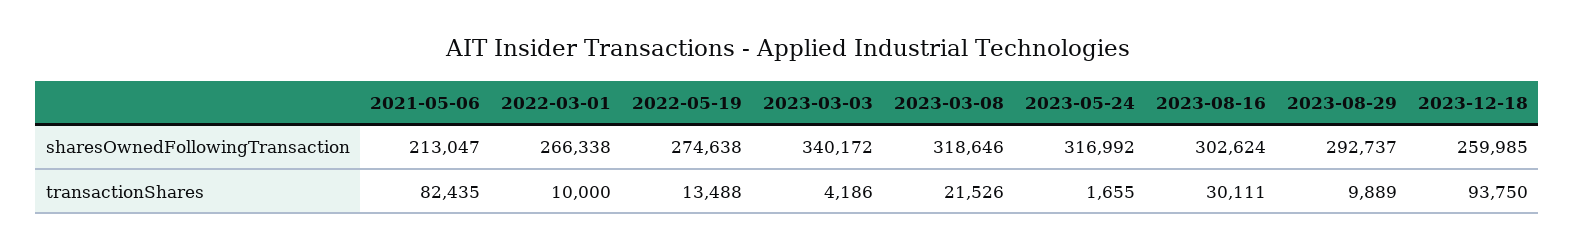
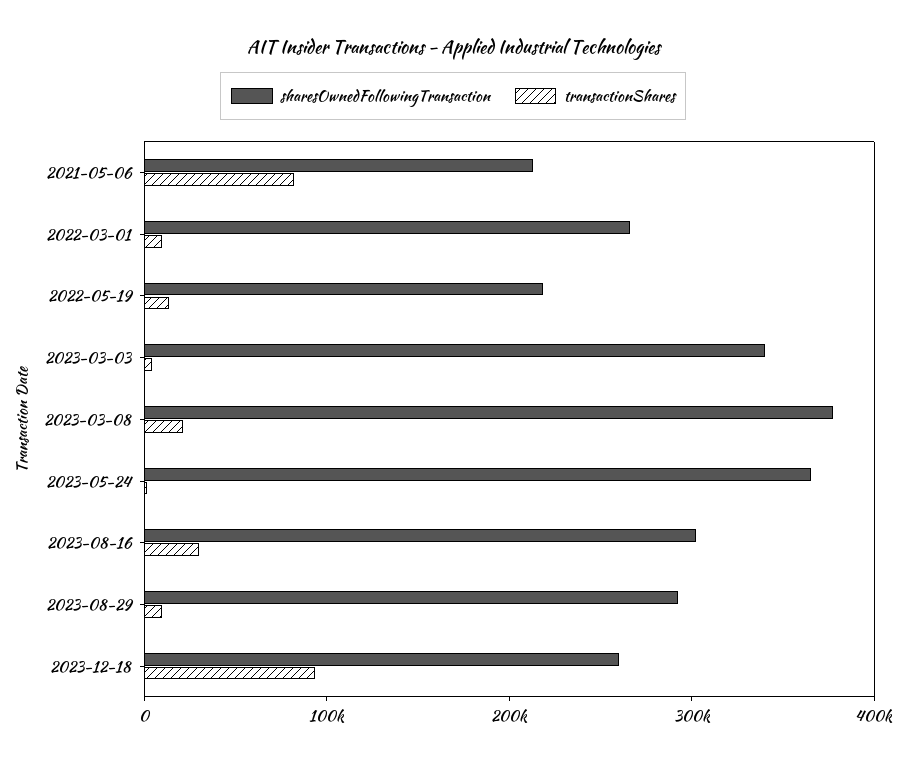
  {
    "sharesOwnedFollowingTransaction": {
      "2021-05-06": 213047,
      "2022-03-01": 266338,
-     "2022-05-19": 274638,
+     "2022-05-19": 220000,
      "2023-03-03": 340172,
-     "2023-03-08": 318646,
+     "2023-03-08": 380000,
-     "2023-05-24": 316992,
+     "2023-05-24": 360000,
      "2023-08-16": 302624,
      "2023-08-29": 292737,
      "2023-12-18": 259985
    },
    "transactionShares": {
      "2021-05-06": 82435,
      "2022-03-01": 10000,
      "2022-05-19": 13488,
      "2023-03-03": 4186,
      "2023-03-08": 21526,
      "2023-05-24": 1655,
      "2023-08-16": 30111,
      "2023-08-29": 9889,
      "2023-12-18": 93750
    }
  }

